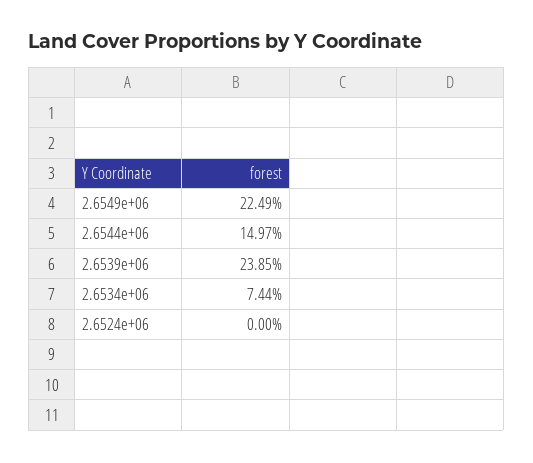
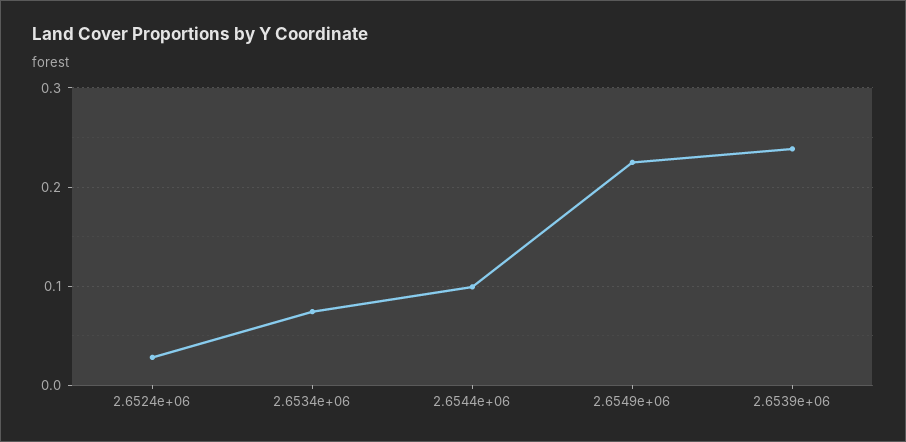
  {
    "2.6549e+06": 0.2249,
-   "2.6544e+06": 0.1497,
+   "2.6544e+06": 0.1,
    "2.6539e+06": 0.2385,
    "2.6534e+06": 0.0744,
-   "2.6524e+06": 0
+   "2.6524e+06": 0.03
  }

